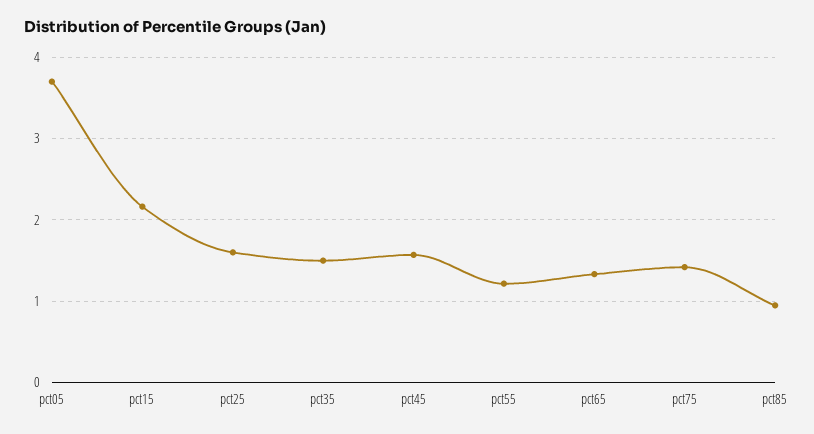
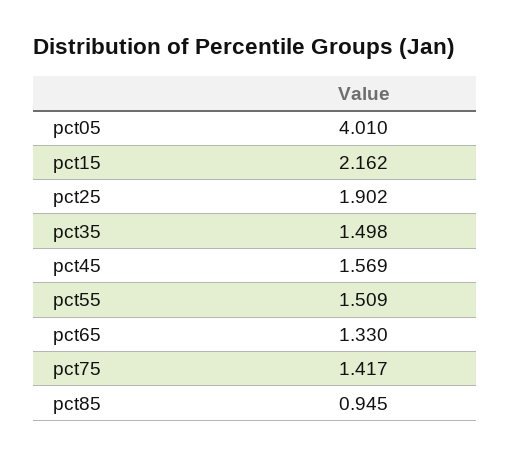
  {
-   "pct05": 3.7,
+   "pct05": 4.01,
    "pct15": 2.162,
-   "pct25": 1.6,
+   "pct25": 1.902,
    "pct35": 1.498,
    "pct45": 1.569,
-   "pct55": 1.2,
+   "pct55": 1.509,
    "pct65": 1.33,
    "pct75": 1.417,
    "pct85": 0.945
  }

